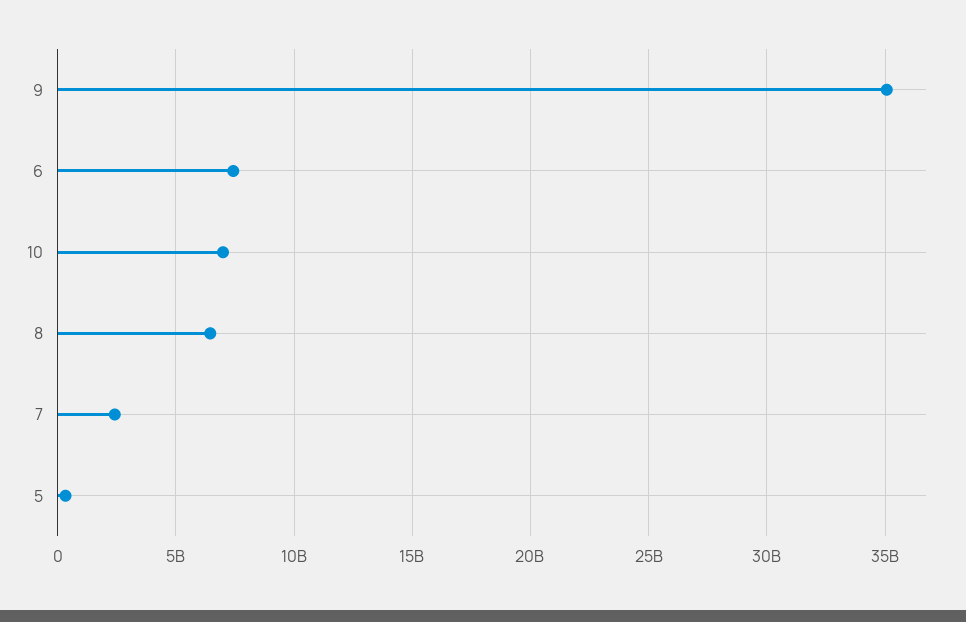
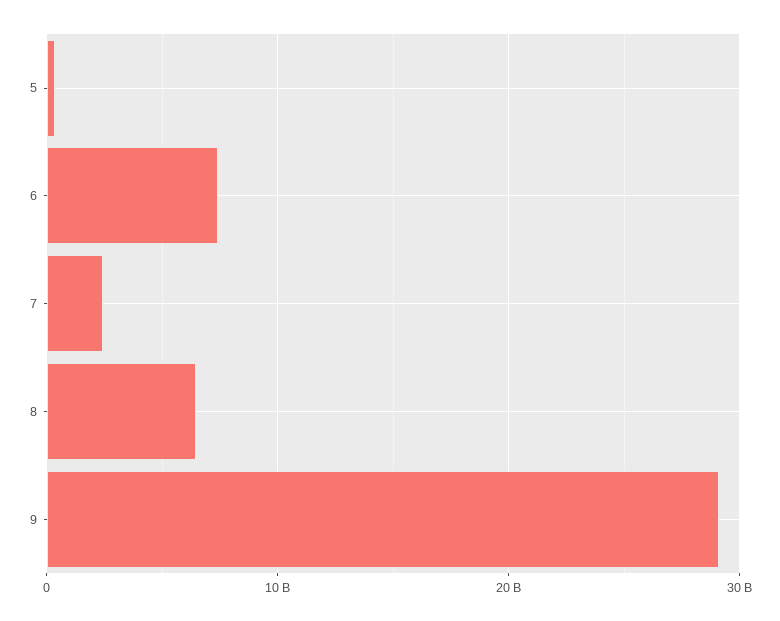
  {
-   "9": 35000000000,
+   "9": 29000000000,
    "6": 7500000000,
-   "10": 7000000000,
    "8": 6500000000,
    "7": 2500000000,
    "5": 500000000
  }

